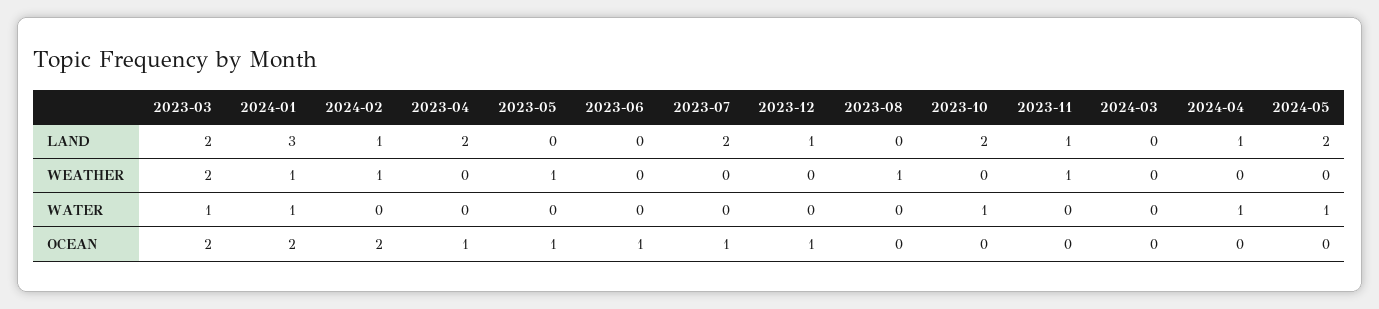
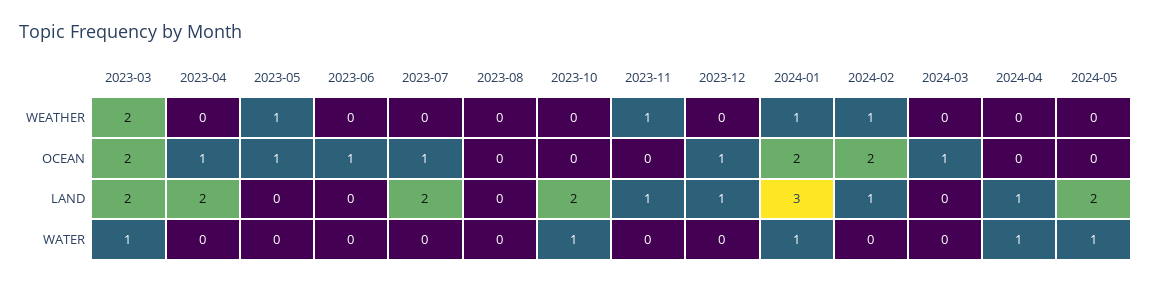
  {
    "2023-03": {
      "LAND": 2,
      "WEATHER": 2,
      "WATER": 1,
      "OCEAN": 2
    },
    "2024-01": {
      "LAND": 3,
      "WEATHER": 1,
      "WATER": 1,
      "OCEAN": 2
    },
    "2024-02": {
      "LAND": 1,
      "WEATHER": 1,
      "WATER": 0,
      "OCEAN": 2
    },
    "2023-04": {
      "LAND": 2,
      "WEATHER": 0,
      "WATER": 0,
      "OCEAN": 1
    },
    "2023-05": {
      "LAND": 0,
      "WEATHER": 1,
      "WATER": 0,
      "OCEAN": 1
    },
    "2023-06": {
      "LAND": 0,
      "WEATHER": 0,
      "WATER": 0,
      "OCEAN": 1
    },
    "2023-07": {
      "LAND": 2,
      "WEATHER": 0,
      "WATER": 0,
      "OCEAN": 1
    },
    "2023-12": {
      "LAND": 1,
      "WEATHER": 0,
      "WATER": 0,
      "OCEAN": 1
    },
    "2023-08": {
      "LAND": 0,
-     "WEATHER": 1,
+     "WEATHER": 0,
      "WATER": 0,
      "OCEAN": 0
    },
    "2023-10": {
      "LAND": 2,
      "WEATHER": 0,
      "WATER": 1,
      "OCEAN": 0
    },
    "2023-11": {
      "LAND": 1,
      "WEATHER": 1,
      "WATER": 0,
      "OCEAN": 0
    },
    "2024-03": {
      "LAND": 0,
      "WEATHER": 0,
      "WATER": 0,
-     "OCEAN": 0
+     "OCEAN": 1
    },
    "2024-04": {
      "LAND": 1,
      "WEATHER": 0,
      "WATER": 1,
      "OCEAN": 0
    },
    "2024-05": {
      "LAND": 2,
      "WEATHER": 0,
      "WATER": 1,
      "OCEAN": 0
    }
  }

